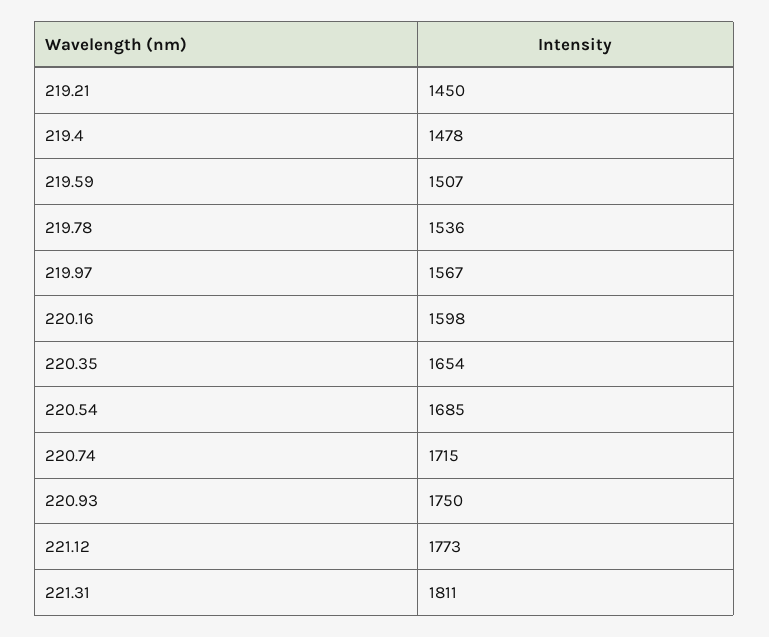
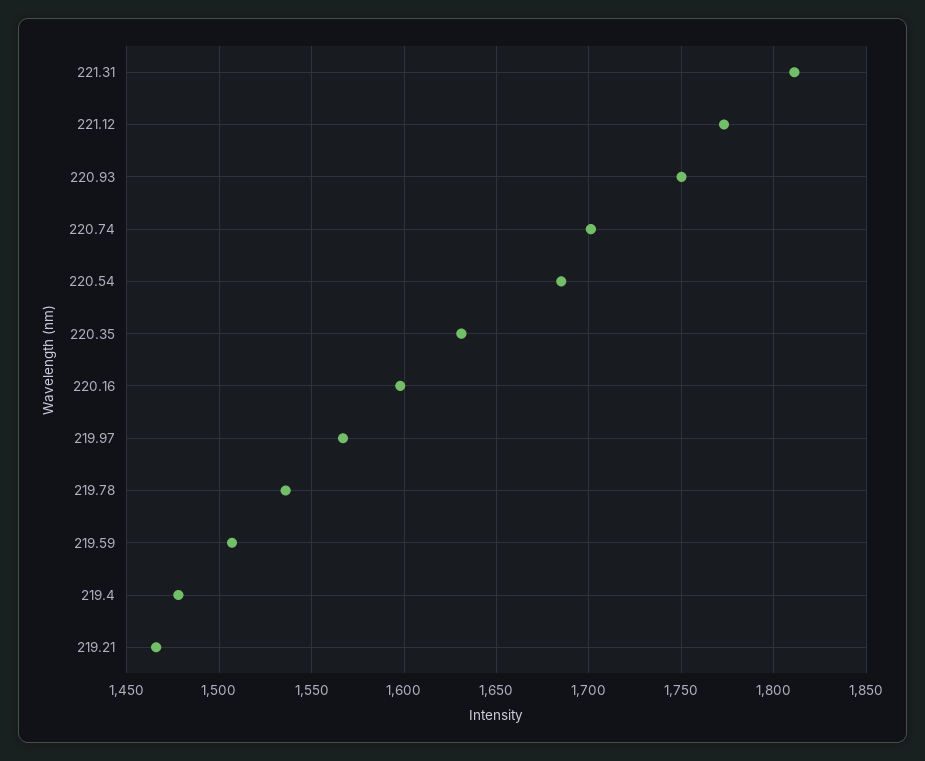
  {
-   "219.21": 1450,
+   "219.21": 1465,
    "219.4": 1478,
    "219.59": 1507,
    "219.78": 1536,
    "219.97": 1567,
    "220.16": 1598,
-   "220.35": 1654,
+   "220.35": 1630,
    "220.54": 1685,
-   "220.74": 1715,
+   "220.74": 1700,
    "220.93": 1750,
    "221.12": 1773,
    "221.31": 1811
  }

